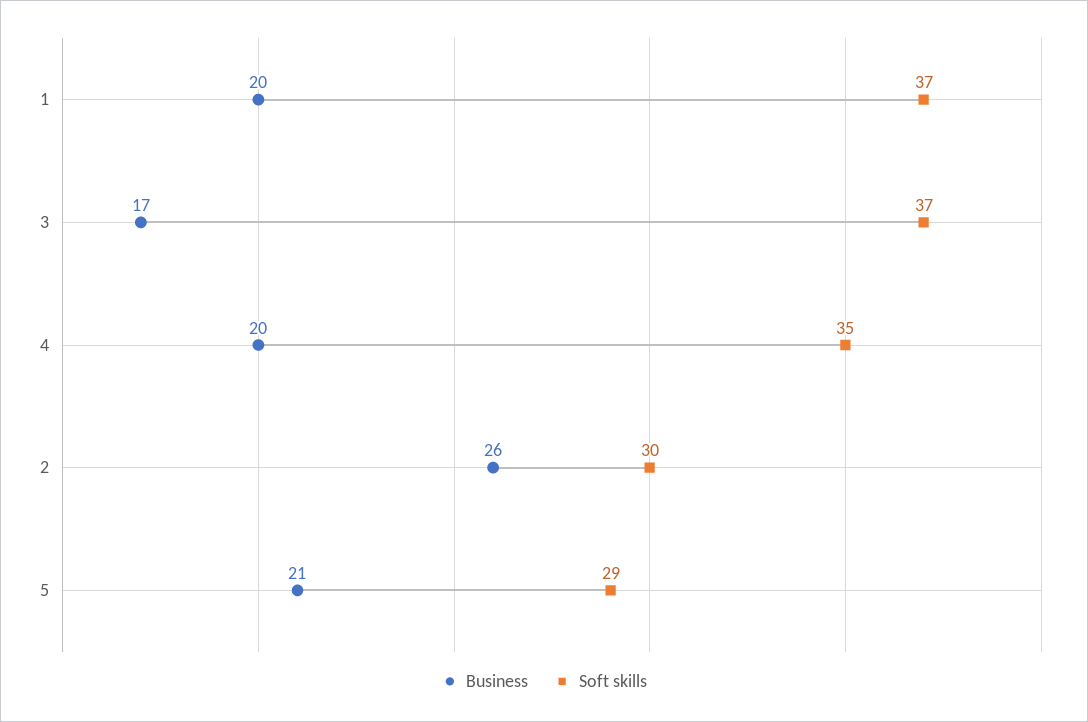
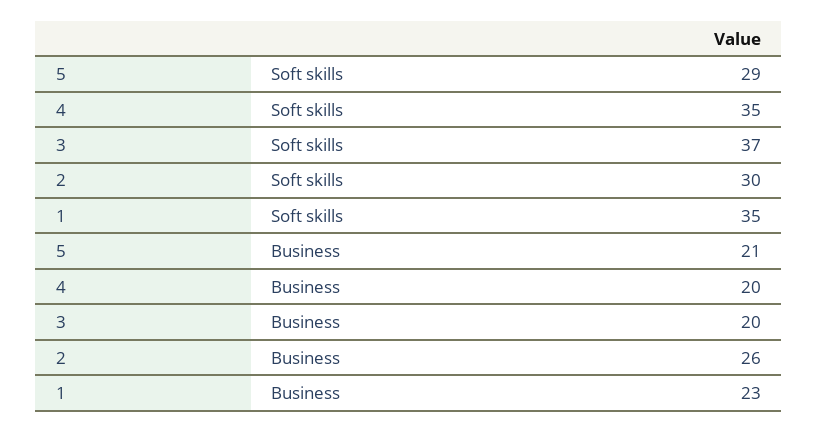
  {
    "Business": {
-     "1": 20,
+     "1": 23,
-     "3": 17,
+     "3": 20,
      "4": 20,
      "2": 26,
      "5": 21
    },
    "Soft skills": {
-     "1": 37,
+     "1": 35,
      "3": 37,
      "4": 35,
      "2": 30,
      "5": 29
    }
  }

